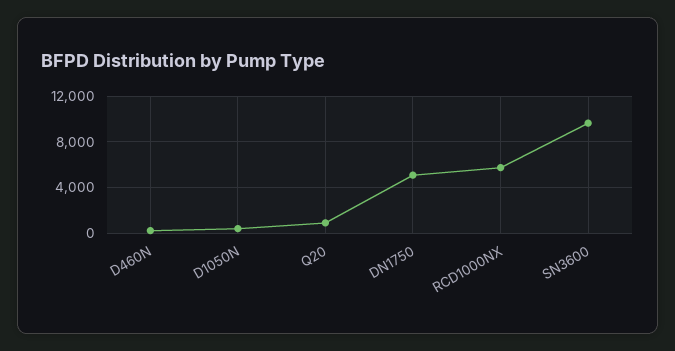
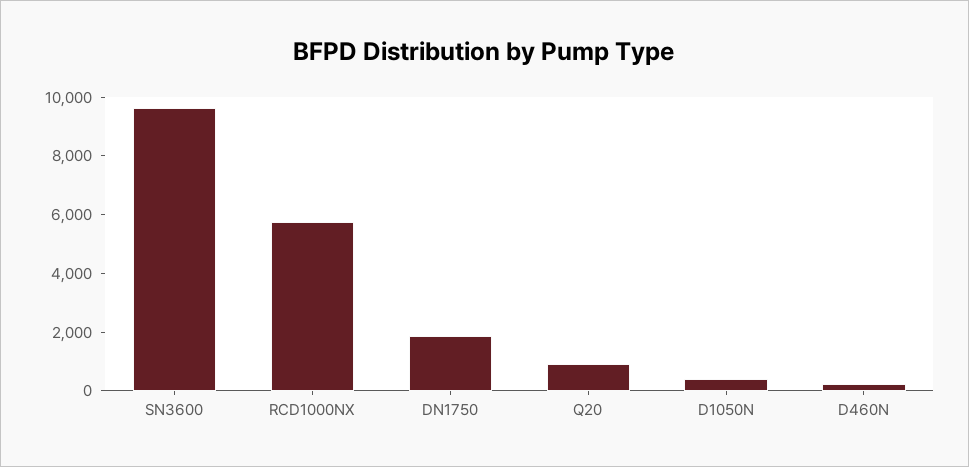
  {
    "D460N": 0,
    "D1050N": 500,
    "Q20": 1000,
-   "DN1750": 5000,
+   "DN1750": 2000,
    "RCD1000NX": 5500,
    "SN3600": 9500
  }

